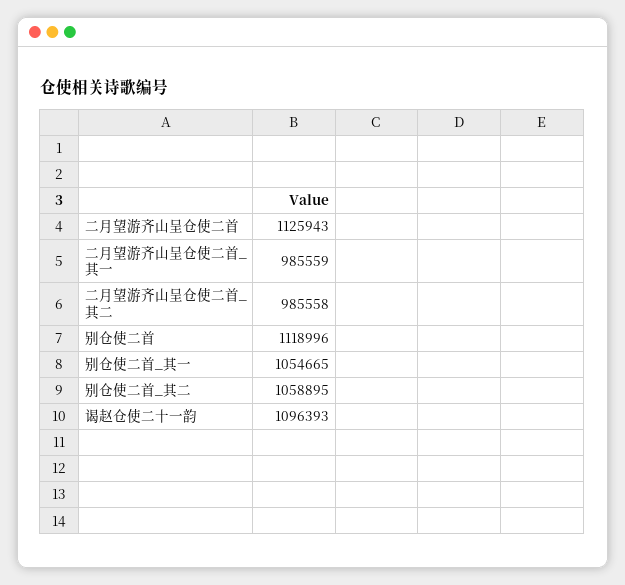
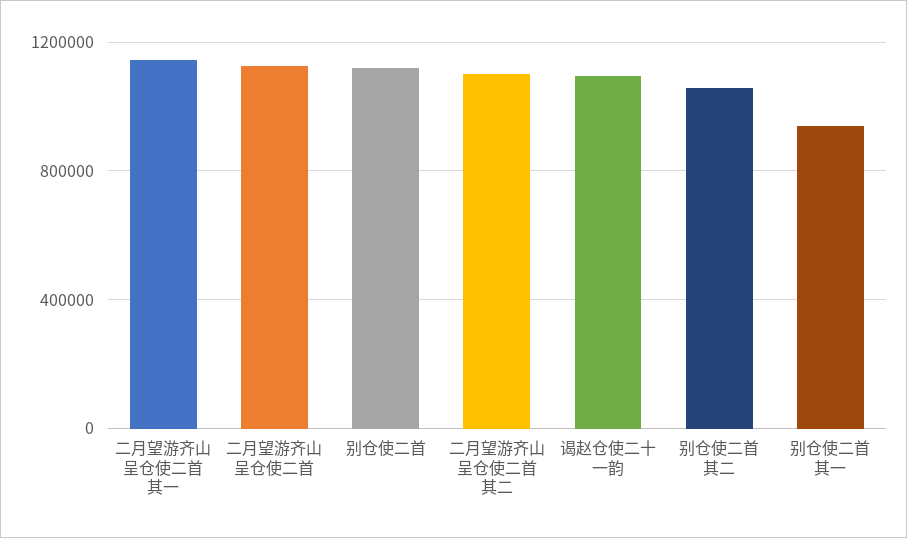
  {
    "二月望游齐山呈仓使二首": 1125943,
-   "二月望游齐山呈仓使二首_其一": 985559,
+   "二月望游齐山呈仓使二首_其一": 1150000,
-   "二月望游齐山呈仓使二首_其二": 985558,
+   "二月望游齐山呈仓使二首_其二": 1100000,
    "别仓使二首": 1118996,
-   "别仓使二首_其一": 1054665,
+   "别仓使二首_其一": 950000,
    "别仓使二首_其二": 1058895,
    "谒赵仓使二十一韵": 1096393
  }

